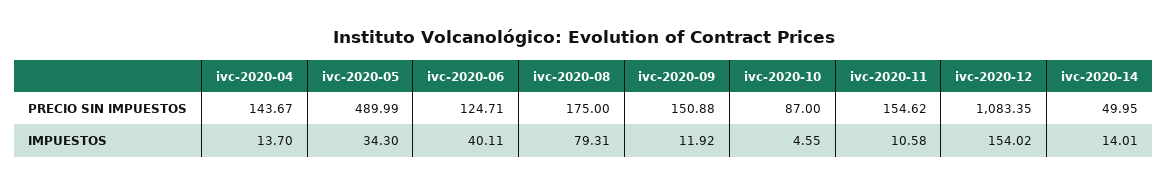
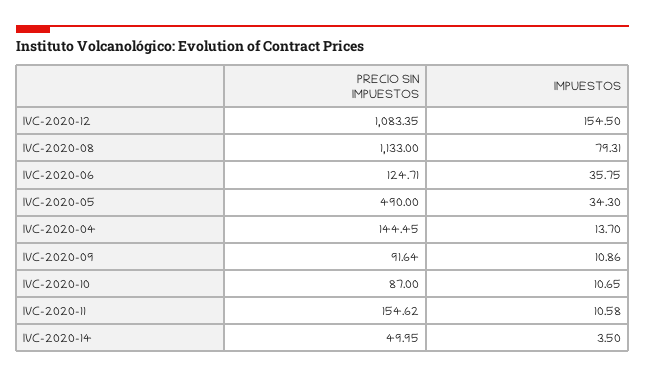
  {
    "ivc-2020-04": {
-     "PRECIO SIN IMPUESTOS": 143.67,
+     "PRECIO SIN IMPUESTOS": 144.45,
      "IMPUESTOS": 13.7
    },
    "ivc-2020-05": {
-     "PRECIO SIN IMPUESTOS": 489.99,
+     "PRECIO SIN IMPUESTOS": 490,
      "IMPUESTOS": 34.3
    },
    "ivc-2020-06": {
      "PRECIO SIN IMPUESTOS": 124.71,
-     "IMPUESTOS": 40.11
+     "IMPUESTOS": 35.75
    },
    "ivc-2020-08": {
-     "PRECIO SIN IMPUESTOS": 175,
+     "PRECIO SIN IMPUESTOS": 1133,
      "IMPUESTOS": 79.31
    },
    "ivc-2020-09": {
-     "PRECIO SIN IMPUESTOS": 150.88,
+     "PRECIO SIN IMPUESTOS": 91.64,
-     "IMPUESTOS": 11.92
+     "IMPUESTOS": 10.86
    },
    "ivc-2020-10": {
      "PRECIO SIN IMPUESTOS": 87,
-     "IMPUESTOS": 4.55
+     "IMPUESTOS": 10.65
    },
    "ivc-2020-11": {
      "PRECIO SIN IMPUESTOS": 154.62,
      "IMPUESTOS": 10.58
    },
    "ivc-2020-12": {
      "PRECIO SIN IMPUESTOS": 1083.35,
-     "IMPUESTOS": 154.02
+     "IMPUESTOS": 154.5
    },
    "ivc-2020-14": {
      "PRECIO SIN IMPUESTOS": 49.95,
-     "IMPUESTOS": 14.01
+     "IMPUESTOS": 3.5
    }
  }

